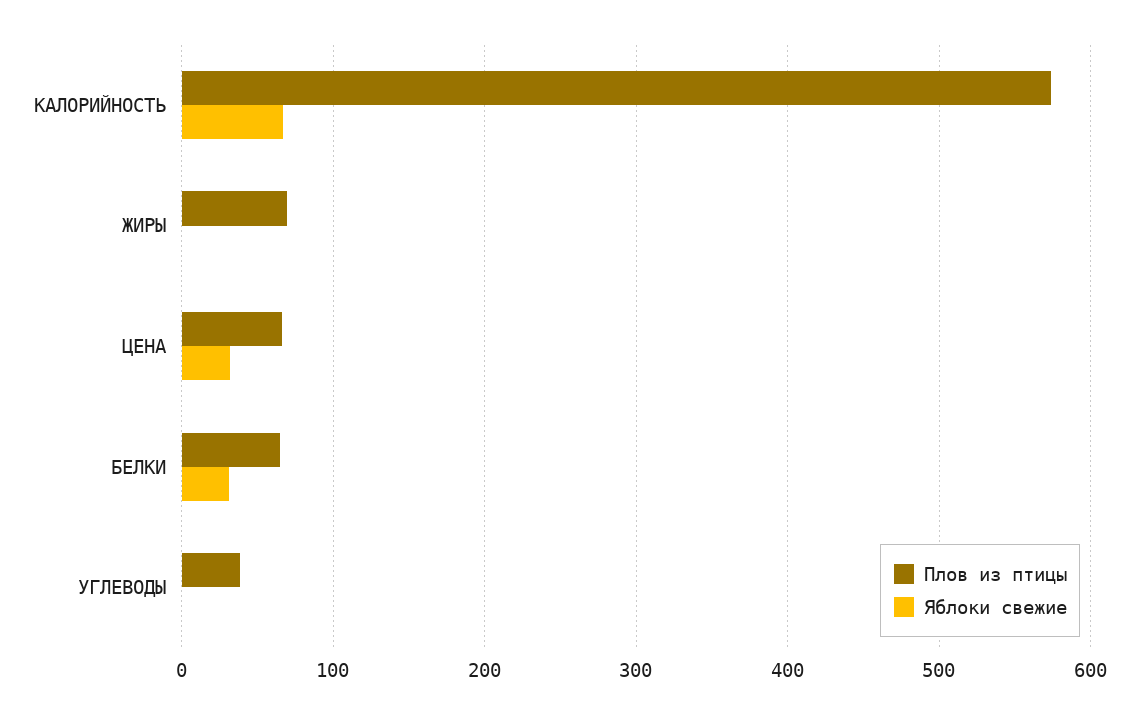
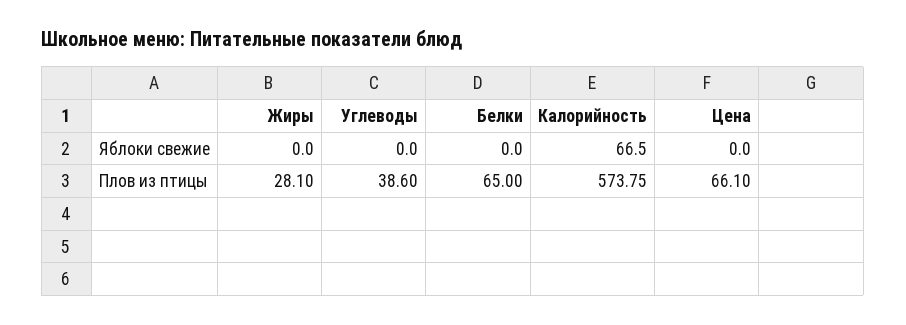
  {
    "Плов из птицы": {
      "КАЛОРИЙНОСТЬ": 573.75,
-     "ЖИРЫ": 70,
+     "ЖИРЫ": 28.1,
      "ЦЕНА": 66.1,
      "БЕЛКИ": 65,
      "УГЛЕВОДЫ": 38.6
    },
    "Яблоки свежие": {
      "КАЛОРИЙНОСТЬ": 66.5,
      "ЖИРЫ": 0,
-     "ЦЕНА": 30,
+     "ЦЕНА": 0,
-     "БЕЛКИ": 30,
+     "БЕЛКИ": 0,
      "УГЛЕВОДЫ": 0
    }
  }

